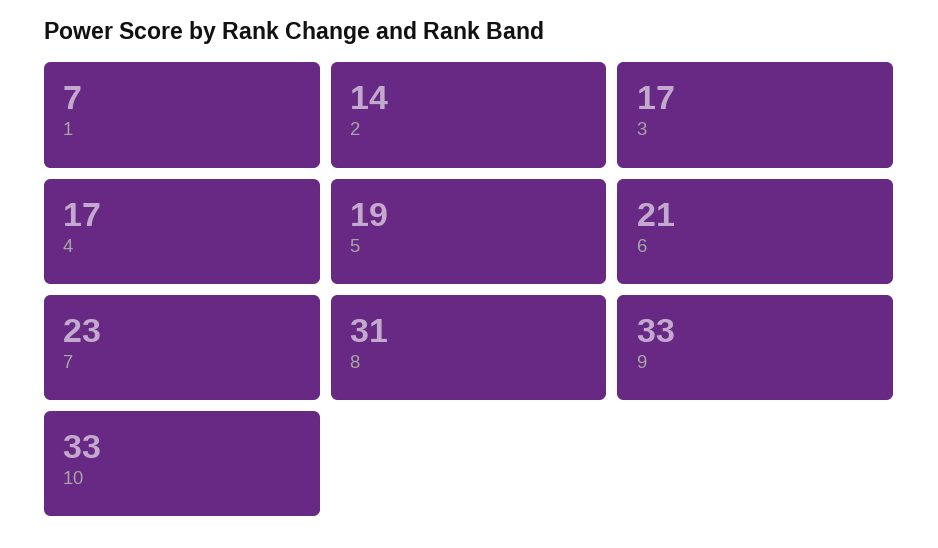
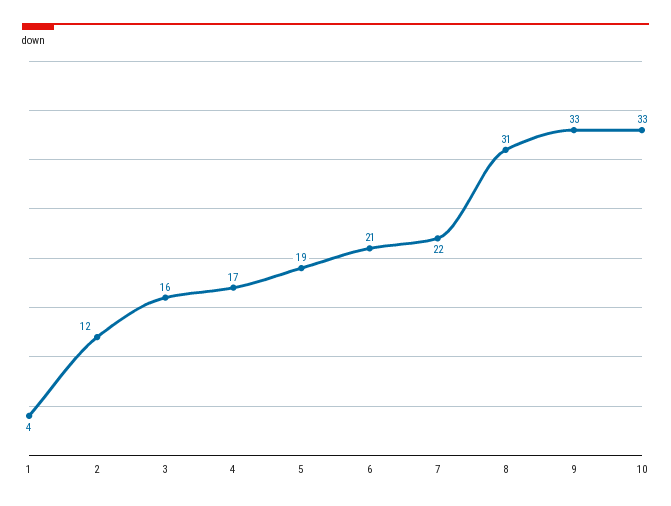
  {
-   "1": 7,
+   "1": 4,
-   "2": 14,
+   "2": 12,
-   "3": 17,
+   "3": 16,
    "4": 17,
    "5": 19,
    "6": 21,
-   "7": 23,
+   "7": 22,
    "8": 31,
    "9": 33,
    "10": 33
  }

